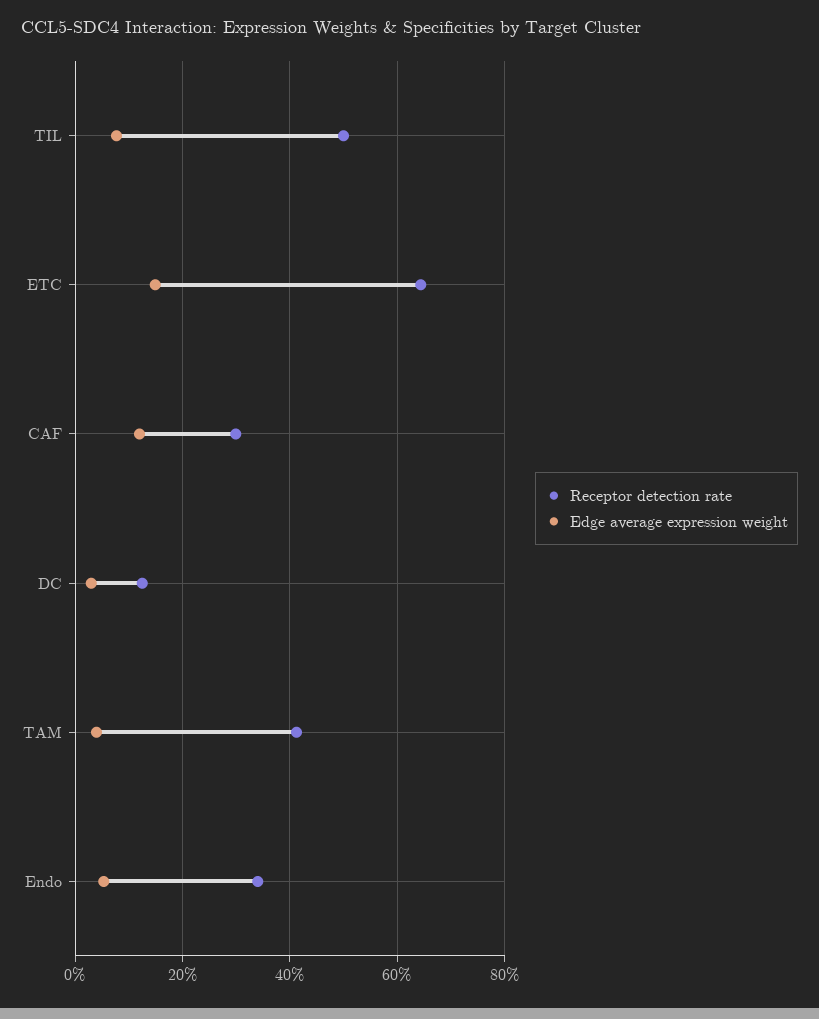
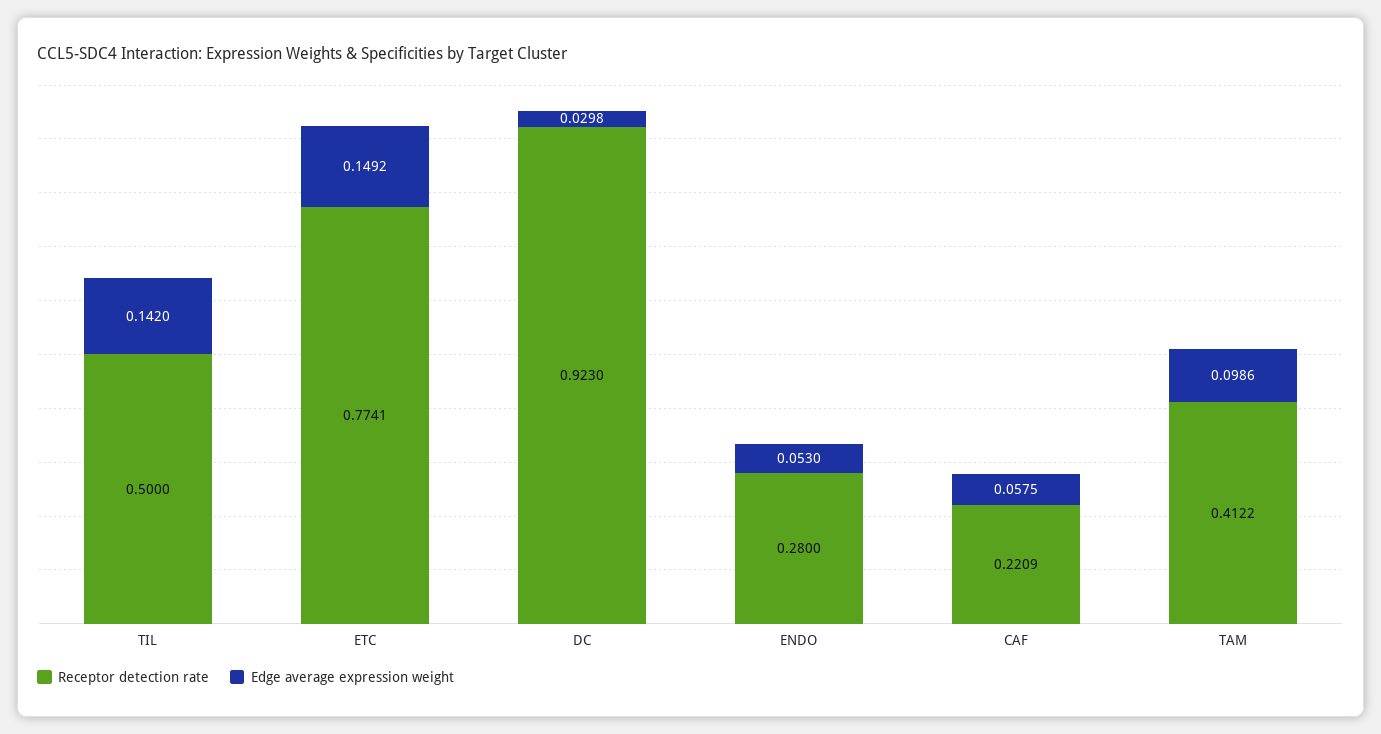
  {
    "Receptor detection rate": {
      "TIL": 0.5,
-     "ETC": 0.64,
+     "ETC": 0.7741,
-     "CAF": 0.3,
+     "CAF": 0.2209,
-     "DC": 0.12,
+     "DC": 0.923,
      "TAM": 0.4122,
-     "Endo": 0.34
+     "Endo": 0.28
    },
    "Edge average expression weight": {
-     "TIL": 0.08,
+     "TIL": 0.142,
      "ETC": 0.1492,
-     "CAF": 0.12,
+     "CAF": 0.0575,
      "DC": 0.0298,
-     "TAM": 0.04,
+     "TAM": 0.0986,
      "Endo": 0.053
    }
  }

